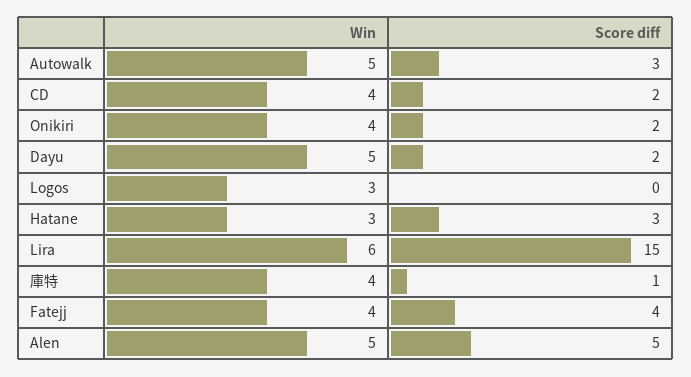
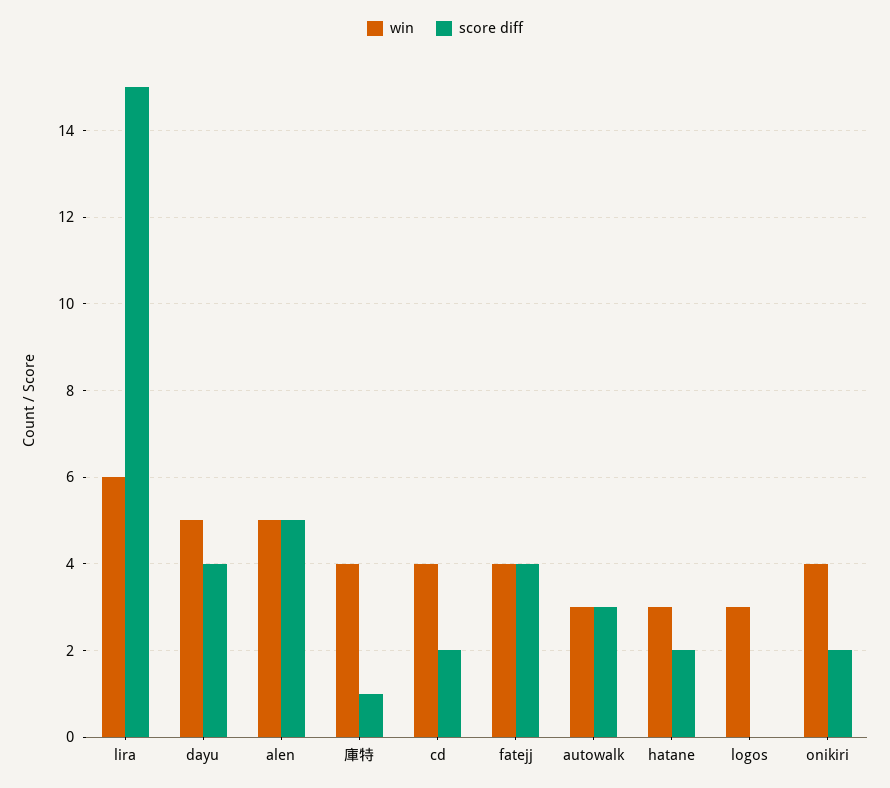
  {
    "Win": {
-     "Autowalk": 5,
+     "Autowalk": 3,
      "CD": 4,
      "Onikiri": 4,
      "Dayu": 5,
      "Logos": 3,
      "Hatane": 3,
      "Lira": 6,
      "庫特": 4,
      "Fatejj": 4,
      "Alen": 5
    },
    "Score diff": {
      "Autowalk": 3,
      "CD": 2,
      "Onikiri": 2,
-     "Dayu": 2,
+     "Dayu": 4,
      "Logos": 0,
-     "Hatane": 3,
+     "Hatane": 2,
      "Lira": 15,
      "庫特": 1,
      "Fatejj": 4,
      "Alen": 5
    }
  }

